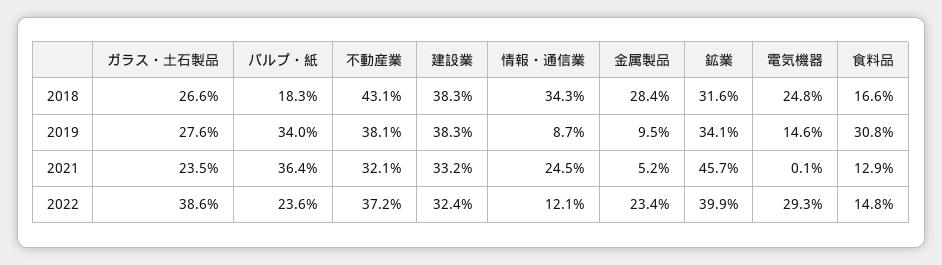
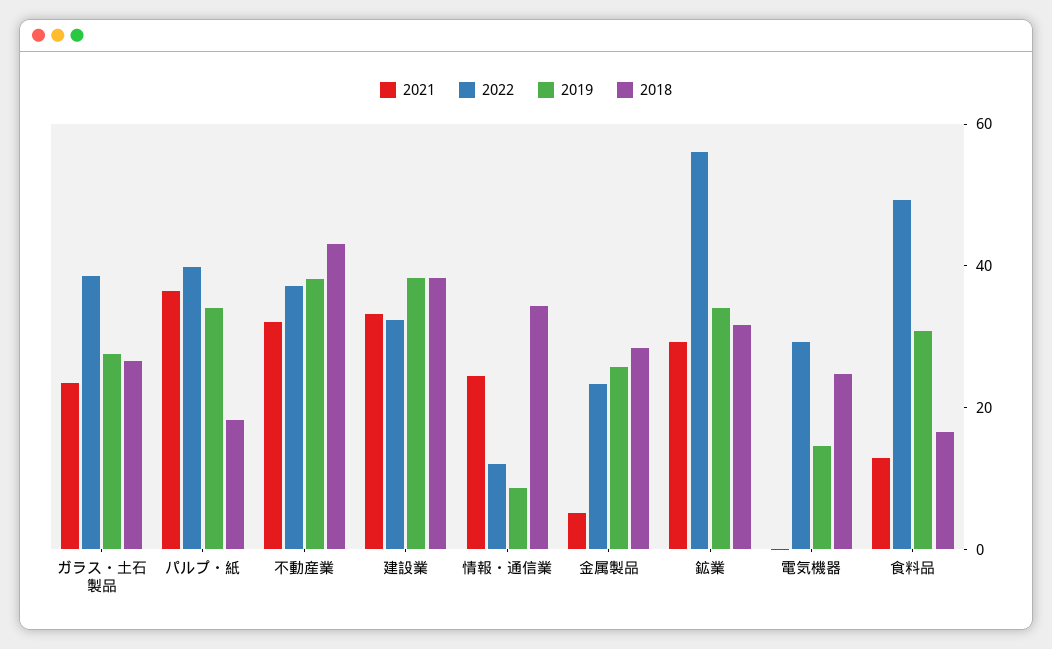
  {
    "2018": {
      "ガラス・土石製品": 26.6,
      "パルプ・紙": 18.3,
      "不動産業": 43.1,
      "建設業": 38.3,
      "情報・通信業": 34.3,
      "金属製品": 28.4,
      "鉱業": 31.6,
      "電気機器": 24.8,
      "食料品": 16.6
    },
    "2019": {
      "ガラス・土石製品": 27.6,
      "パルプ・紙": 34,
      "不動産業": 38.1,
      "建設業": 38.3,
      "情報・通信業": 8.7,
-     "金属製品": 9.5,
+     "金属製品": 25,
      "鉱業": 34.1,
      "電気機器": 14.6,
      "食料品": 30.8
    },
    "2021": {
      "ガラス・土石製品": 23.5,
      "パルプ・紙": 36.4,
      "不動産業": 32.1,
      "建設業": 33.2,
      "情報・通信業": 24.5,
      "金属製品": 5.2,
-     "鉱業": 45.7,
+     "鉱業": 30,
      "電気機器": 0.1,
      "食料品": 12.9
    },
    "2022": {
      "ガラス・土石製品": 38.6,
-     "パルプ・紙": 23.6,
+     "パルプ・紙": 40,
      "不動産業": 37.2,
      "建設業": 32.4,
      "情報・通信業": 12.1,
      "金属製品": 23.4,
-     "鉱業": 39.9,
+     "鉱業": 55,
      "電気機器": 29.3,
-     "食料品": 14.8
+     "食料品": 50
    }
  }

